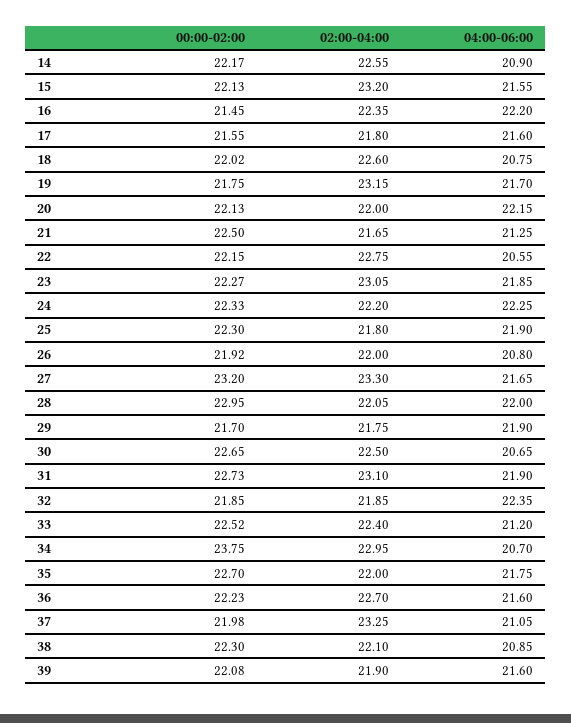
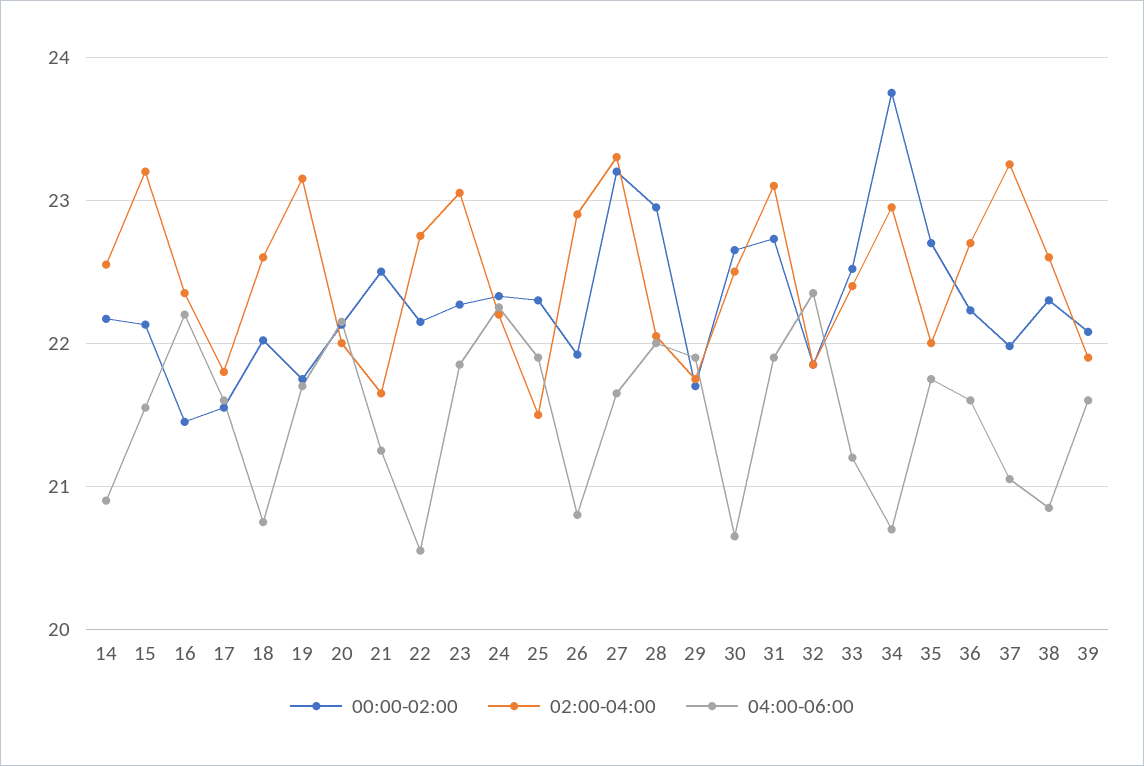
  {
    "00:00-02:00": {
      "14": 22.17,
      "15": 22.13,
      "16": 21.45,
      "17": 21.55,
      "18": 22.02,
      "19": 21.75,
      "20": 22.13,
      "21": 22.5,
      "22": 22.15,
      "23": 22.27,
      "24": 22.33,
      "25": 22.3,
      "26": 21.92,
      "27": 23.2,
      "28": 22.95,
      "29": 21.7,
      "30": 22.65,
      "31": 22.73,
      "32": 21.85,
      "33": 22.52,
      "34": 23.75,
      "35": 22.7,
      "36": 22.23,
      "37": 21.98,
      "38": 22.3,
      "39": 22.08
    },
    "02:00-04:00": {
      "14": 22.55,
      "15": 23.2,
      "16": 22.35,
      "17": 21.8,
      "18": 22.6,
      "19": 23.15,
      "20": 22,
      "21": 21.65,
      "22": 22.75,
      "23": 23.05,
      "24": 22.2,
-     "25": 21.8,
+     "25": 21.5,
-     "26": 22,
+     "26": 22.9,
      "27": 23.3,
      "28": 22.05,
      "29": 21.75,
      "30": 22.5,
      "31": 23.1,
      "32": 21.85,
      "33": 22.4,
      "34": 22.95,
      "35": 22,
      "36": 22.7,
      "37": 23.25,
-     "38": 22.1,
+     "38": 22.6,
      "39": 21.9
    },
    "04:00-06:00": {
      "14": 20.9,
      "15": 21.55,
      "16": 22.2,
      "17": 21.6,
      "18": 20.75,
      "19": 21.7,
      "20": 22.15,
      "21": 21.25,
      "22": 20.55,
      "23": 21.85,
      "24": 22.25,
      "25": 21.9,
      "26": 20.8,
      "27": 21.65,
      "28": 22,
      "29": 21.9,
      "30": 20.65,
      "31": 21.9,
      "32": 22.35,
      "33": 21.2,
      "34": 20.7,
      "35": 21.75,
      "36": 21.6,
      "37": 21.05,
      "38": 20.85,
      "39": 21.6
    }
  }

